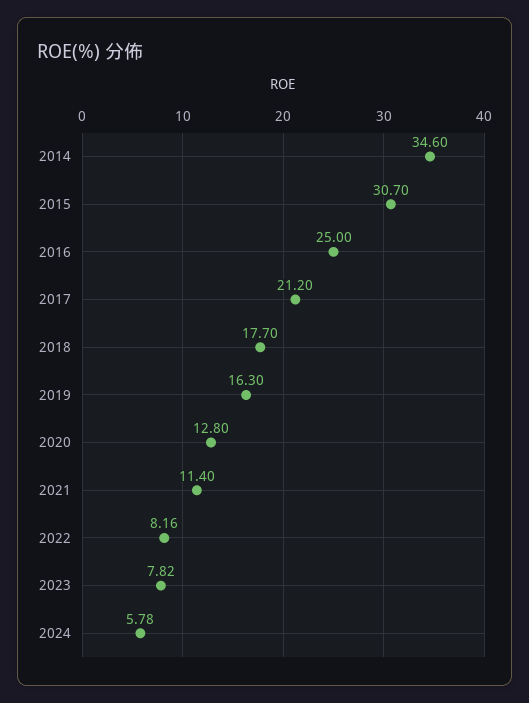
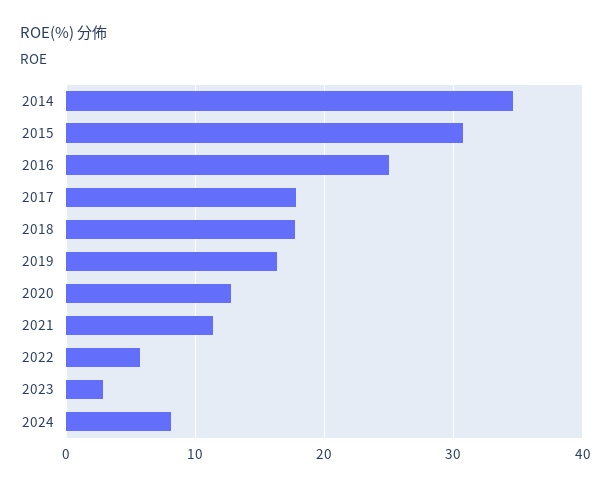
  {
    "2014": 34.6,
    "2015": 30.7,
    "2016": 25,
-   "2017": 21.2,
+   "2017": 18,
    "2018": 17.7,
    "2019": 16.3,
    "2020": 12.8,
    "2021": 11.4,
-   "2022": 8.16,
+   "2022": 6,
-   "2023": 7.82,
+   "2023": 3,
-   "2024": 5.78
+   "2024": 8
  }

